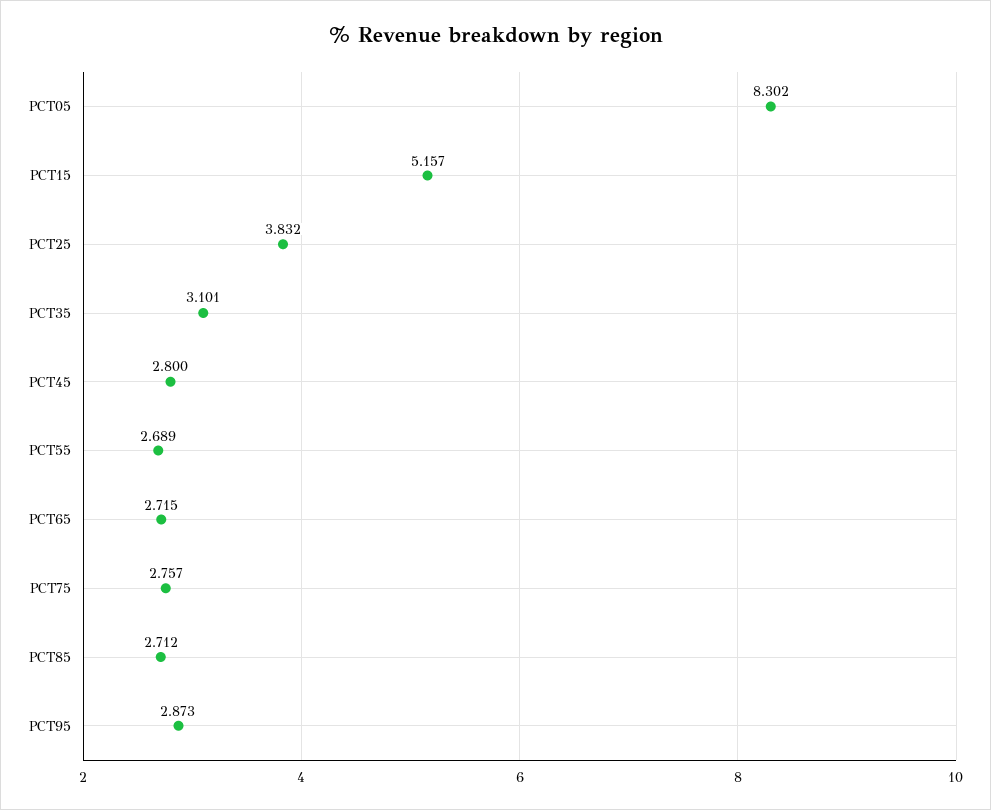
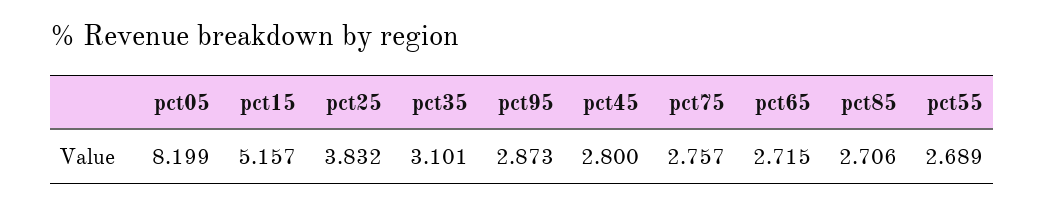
  {
-   "PCT05": 8.302,
+   "PCT05": 8.199,
    "PCT15": 5.157,
    "PCT25": 3.832,
    "PCT35": 3.101,
    "PCT45": 2.8,
    "PCT55": 2.689,
    "PCT65": 2.715,
    "PCT75": 2.757,
-   "PCT85": 2.712,
+   "PCT85": 2.706,
    "PCT95": 2.873
  }

